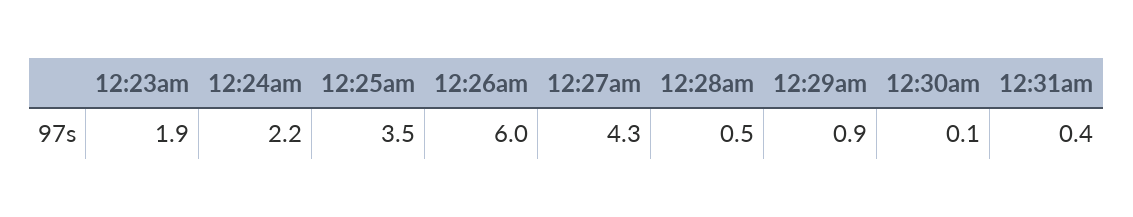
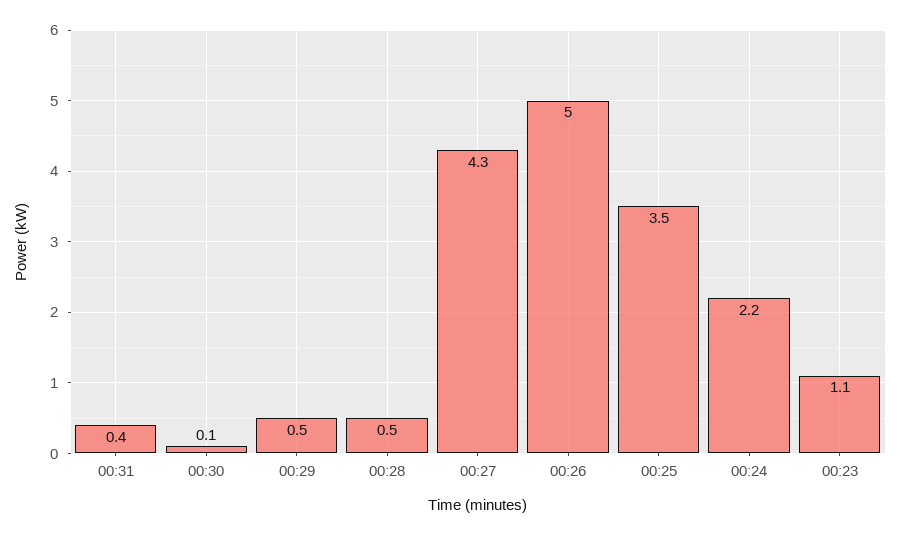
  {
-   "12:23am": 1.9,
+   "12:23am": 1.1,
    "12:24am": 2.2,
    "12:25am": 3.5,
-   "12:26am": 6,
+   "12:26am": 5,
    "12:27am": 4.3,
    "12:28am": 0.5,
-   "12:29am": 0.9,
+   "12:29am": 0.5,
    "12:30am": 0.1,
    "12:31am": 0.4
  }

